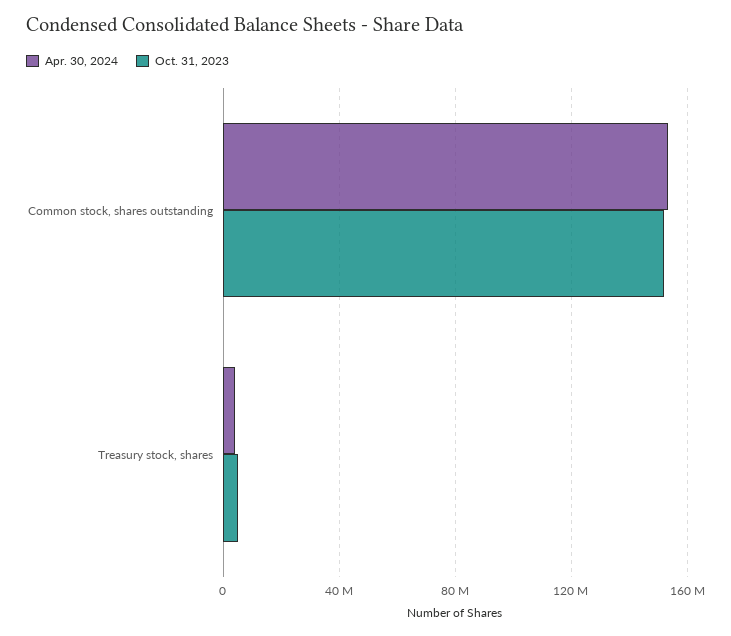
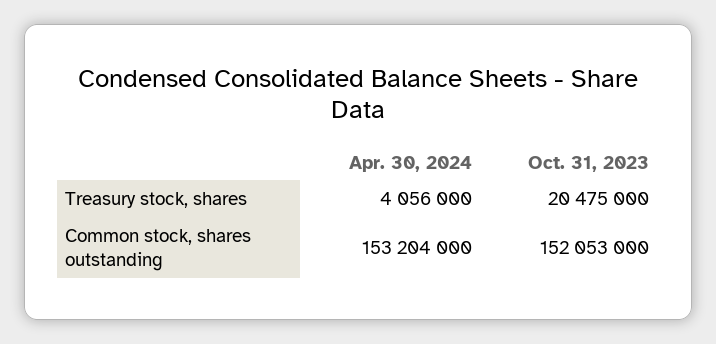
  {
    "Apr. 30, 2024": {
      "Common stock, shares outstanding": 153204000,
      "Treasury stock, shares": 4056000
    },
    "Oct. 31, 2023": {
      "Common stock, shares outstanding": 152053000,
-     "Treasury stock, shares": 5000000
+     "Treasury stock, shares": 20475000
    }
  }

